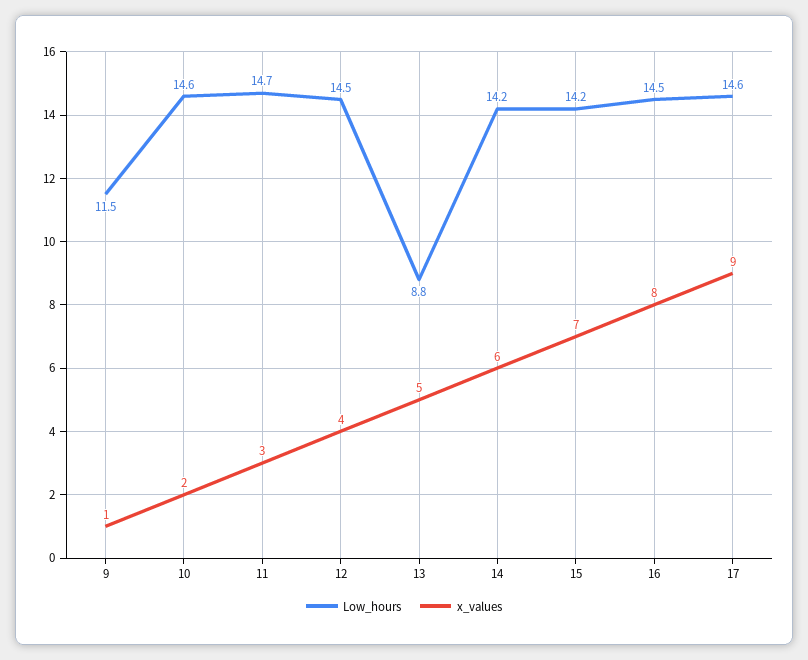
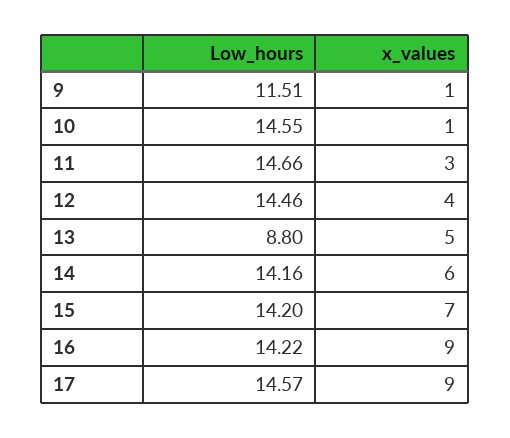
  {
    "Low_hours": {
      "9": 11.51,
      "10": 14.55,
      "11": 14.66,
      "12": 14.46,
      "13": 8.8,
      "14": 14.16,
      "15": 14.2,
-     "16": 14.5,
+     "16": 14.22,
      "17": 14.57
    },
    "x_values": {
      "9": 1,
-     "10": 2,
+     "10": 1,
      "11": 3,
      "12": 4,
      "13": 5,
      "14": 6,
      "15": 7,
-     "16": 8,
+     "16": 9,
      "17": 9
    }
  }

